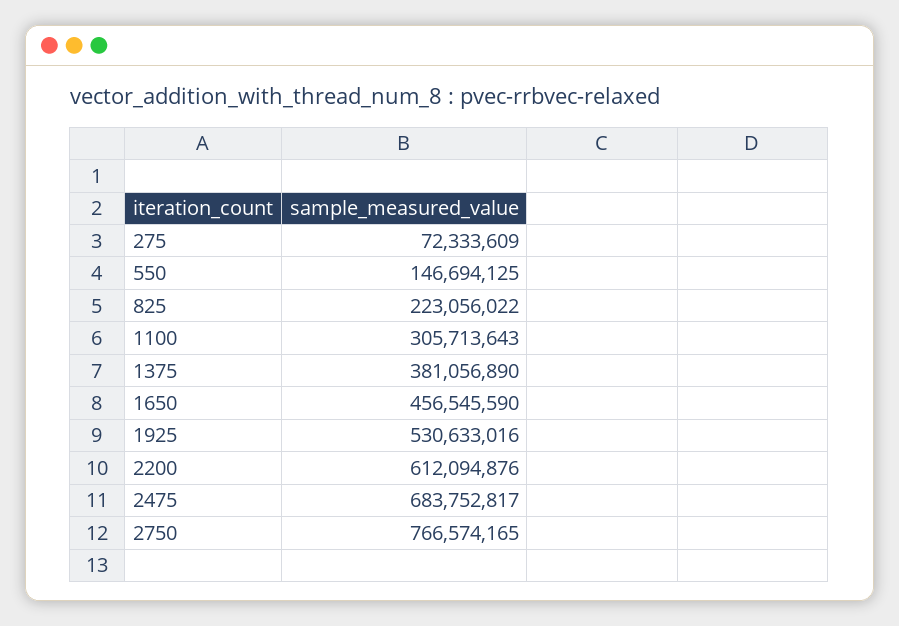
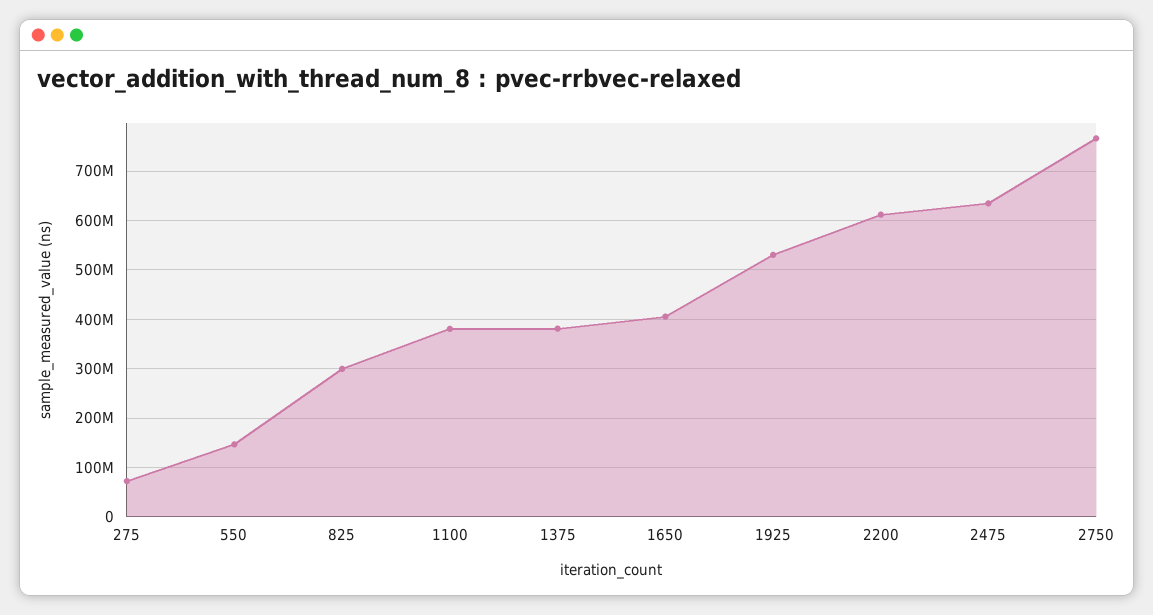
  {
    "275": 72333609,
    "550": 146694125,
-   "825": 223056022,
+   "825": 300000000,
-   "1100": 305713643,
+   "1100": 380000000,
    "1375": 381056890,
-   "1650": 456545590,
+   "1650": 400000000,
    "1925": 530633016,
    "2200": 612094876,
-   "2475": 683752817,
+   "2475": 640000000,
    "2750": 766574165
  }

